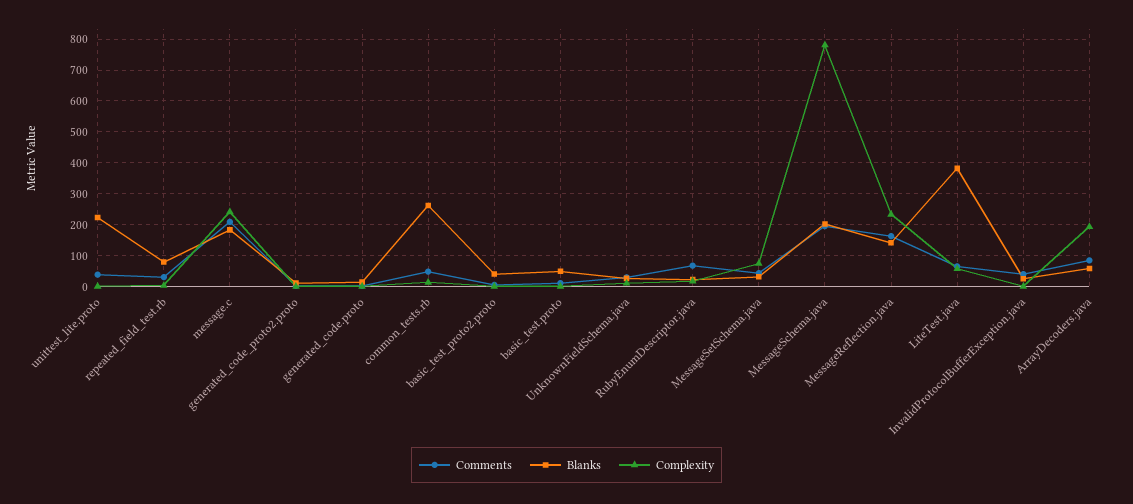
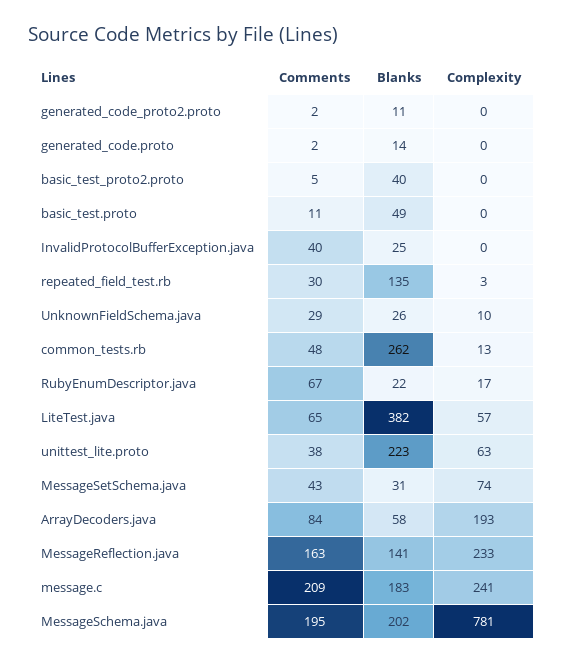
  {
    "Comments": {
      "unittest_lite.proto": 38,
      "repeated_field_test.rb": 30,
      "message.c": 209,
      "generated_code_proto2.proto": 2,
      "generated_code.proto": 2,
      "common_tests.rb": 48,
      "basic_test_proto2.proto": 5,
      "basic_test.proto": 11,
      "UnknownFieldSchema.java": 29,
      "RubyEnumDescriptor.java": 67,
      "MessageSetSchema.java": 43,
      "MessageSchema.java": 195,
      "MessageReflection.java": 163,
      "LiteTest.java": 65,
      "InvalidProtocolBufferException.java": 40,
      "ArrayDecoders.java": 84
    },
    "Blanks": {
      "unittest_lite.proto": 223,
-     "repeated_field_test.rb": 80,
+     "repeated_field_test.rb": 135,
      "message.c": 183,
      "generated_code_proto2.proto": 11,
      "generated_code.proto": 14,
      "common_tests.rb": 262,
      "basic_test_proto2.proto": 40,
      "basic_test.proto": 49,
      "UnknownFieldSchema.java": 26,
      "RubyEnumDescriptor.java": 22,
      "MessageSetSchema.java": 31,
      "MessageSchema.java": 202,
      "MessageReflection.java": 141,
      "LiteTest.java": 382,
      "InvalidProtocolBufferException.java": 25,
      "ArrayDecoders.java": 58
    },
    "Complexity": {
-     "unittest_lite.proto": 0,
+     "unittest_lite.proto": 63,
      "repeated_field_test.rb": 3,
      "message.c": 241,
      "generated_code_proto2.proto": 0,
      "generated_code.proto": 0,
      "common_tests.rb": 13,
      "basic_test_proto2.proto": 0,
      "basic_test.proto": 0,
      "UnknownFieldSchema.java": 10,
      "RubyEnumDescriptor.java": 17,
      "MessageSetSchema.java": 74,
      "MessageSchema.java": 781,
      "MessageReflection.java": 233,
      "LiteTest.java": 57,
      "InvalidProtocolBufferException.java": 0,
      "ArrayDecoders.java": 193
    }
  }

